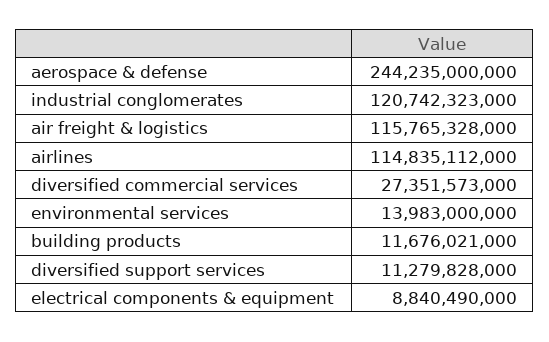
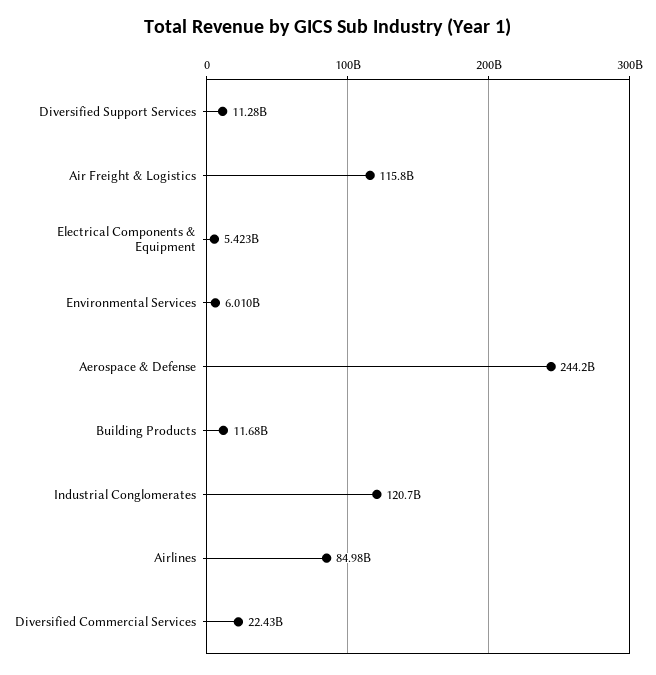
  {
    "aerospace & defense": 244235000000,
    "industrial conglomerates": 120742323000,
    "air freight & logistics": 115765328000,
-   "airlines": 114835112000,
+   "airlines": 84980000000,
-   "diversified commercial services": 27351573000,
+   "diversified commercial services": 22430000000,
-   "environmental services": 13983000000,
+   "environmental services": 6010000000,
    "building products": 11676021000,
    "diversified support services": 11279828000,
-   "electrical components & equipment": 8840490000
+   "electrical components & equipment": 5423000000
  }

